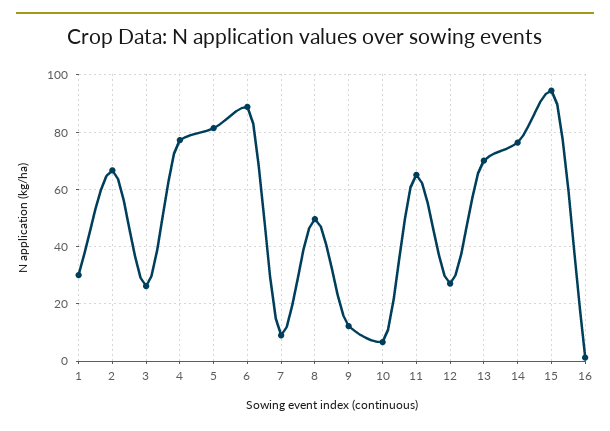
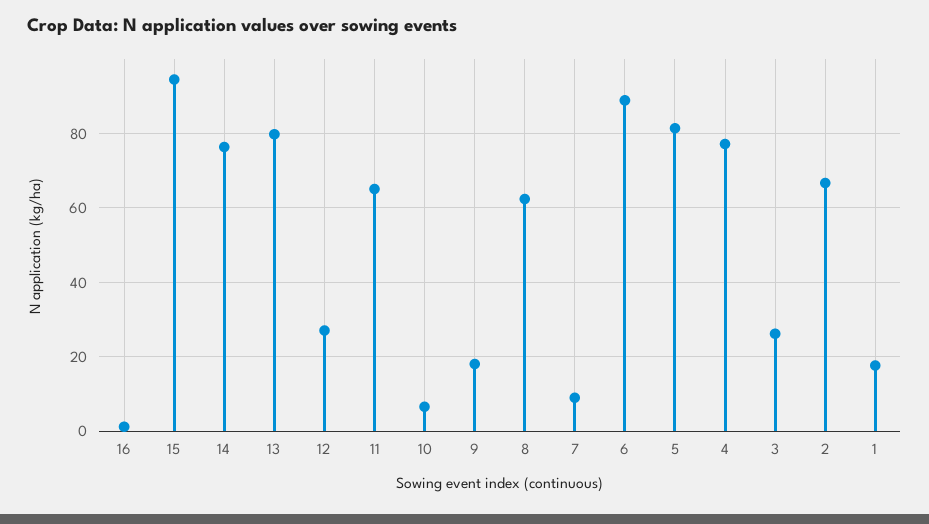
  {
-   "1": 30,
+   "1": 18,
    "2": 66,
    "3": 26,
    "4": 78,
    "5": 82,
    "6": 88,
    "7": 10,
-   "8": 50,
+   "8": 62,
-   "9": 12.5,
+   "9": 18,
    "10": 6,
    "11": 66,
    "12": 28,
-   "13": 70,
+   "13": 80,
    "14": 76,
    "15": 94,
    "16": 2
  }

